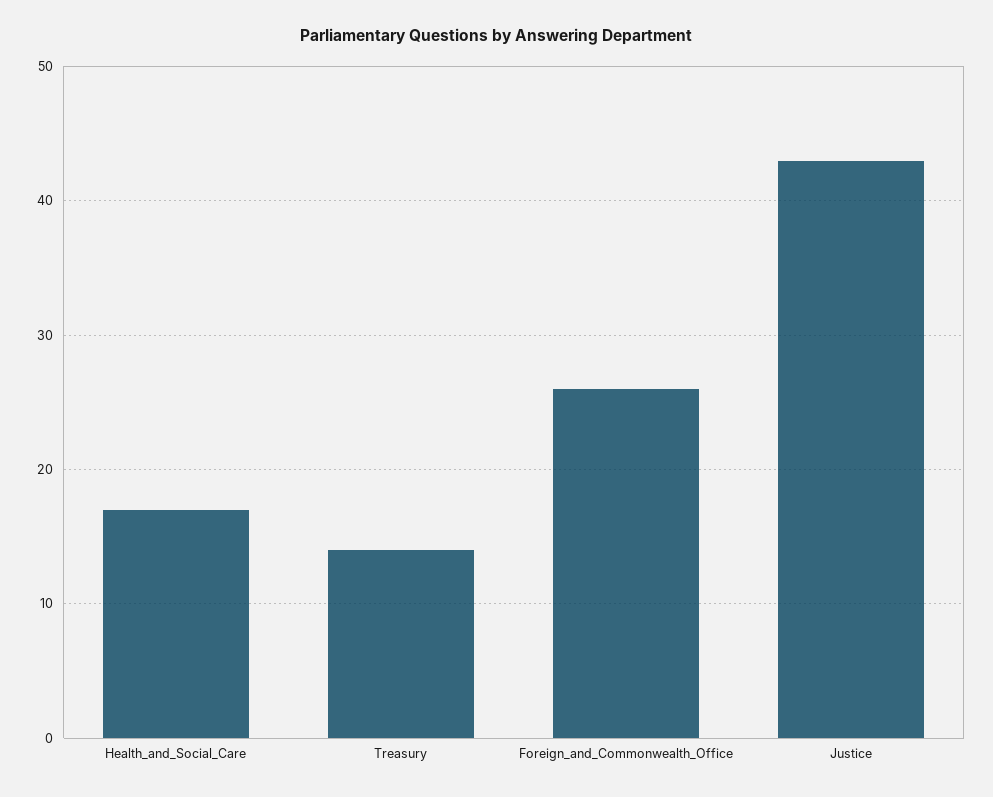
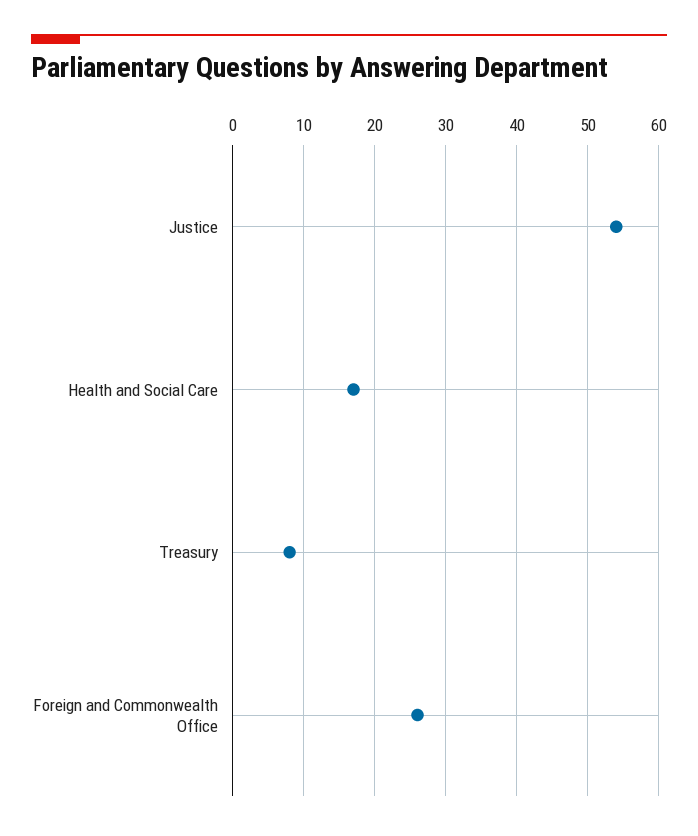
  {
    "Health_and_Social_Care": 17,
-   "Treasury": 14,
+   "Treasury": 8,
    "Foreign_and_Commonwealth_Office": 26,
-   "Justice": 43
+   "Justice": 54
  }

